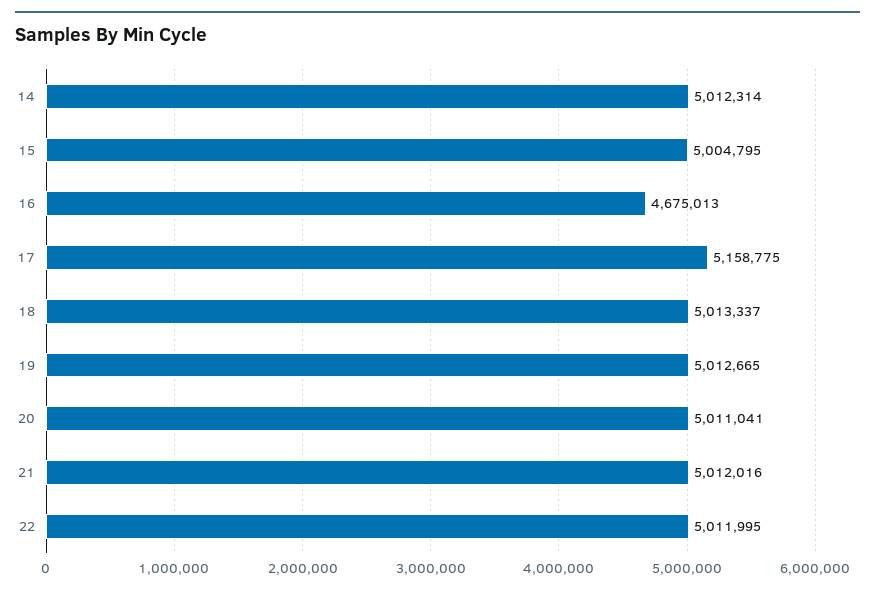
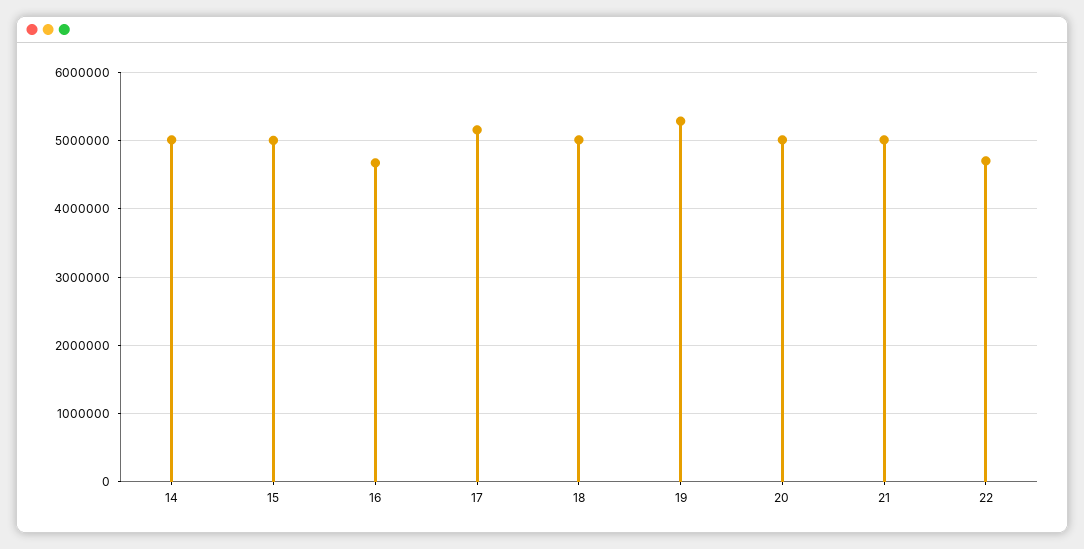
  {
    "14": 5012314,
    "15": 5004795,
    "16": 4675013,
    "17": 5158775,
    "18": 5013337,
-   "19": 5012665,
+   "19": 5300000,
    "20": 5011041,
    "21": 5012016,
-   "22": 5011995
+   "22": 4700000
  }

